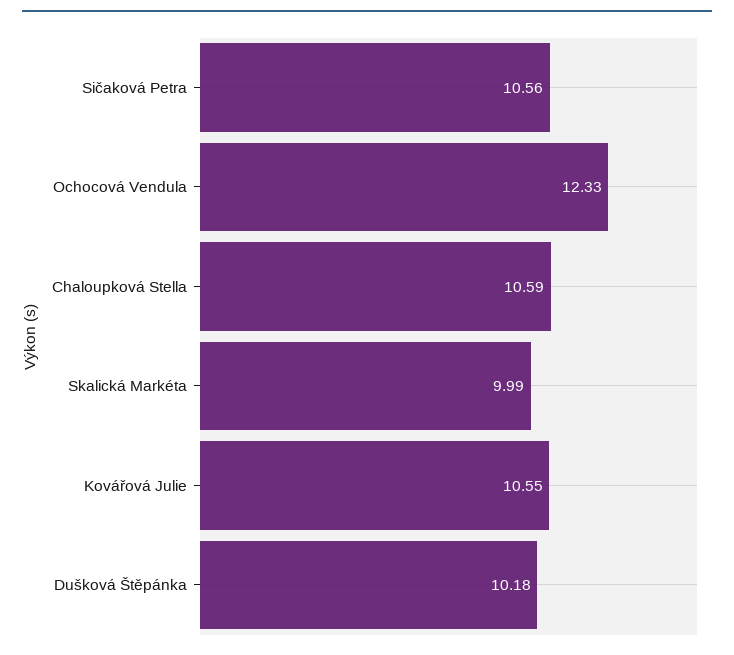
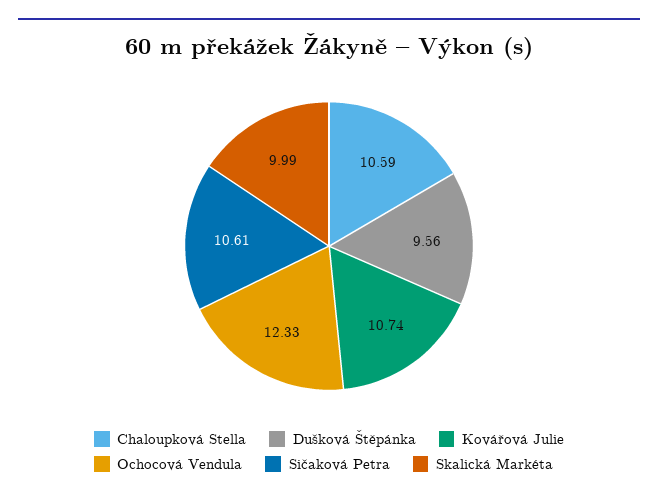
  {
-   "Sičaková Petra": 10.56,
+   "Sičaková Petra": 10.61,
    "Ochocová Vendula": 12.33,
    "Chaloupková Stella": 10.59,
    "Skalická Markéta": 9.99,
-   "Kovářová Julie": 10.55,
+   "Kovářová Julie": 10.74,
-   "Dušková Štěpánka": 10.18
+   "Dušková Štěpánka": 9.56
  }

